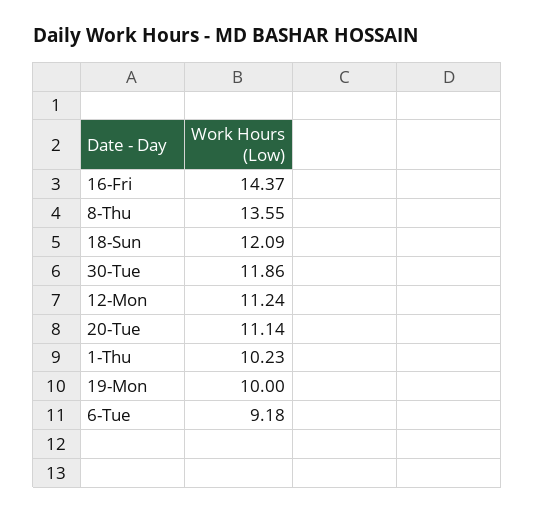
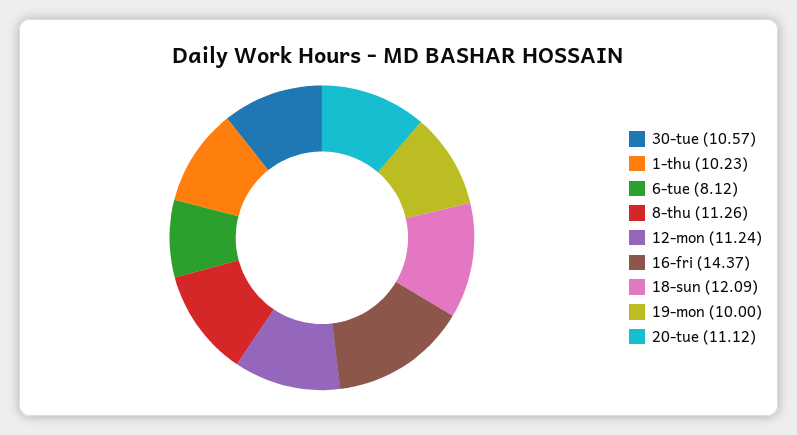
  {
    "16-Fri": 14.37,
-   "8-Thu": 13.55,
+   "8-Thu": 11.26,
    "18-Sun": 12.09,
-   "30-Tue": 11.86,
+   "30-Tue": 10.57,
    "12-Mon": 11.24,
-   "20-Tue": 11.14,
+   "20-Tue": 11.12,
    "1-Thu": 10.23,
    "19-Mon": 10,
-   "6-Tue": 9.18
+   "6-Tue": 8.12
  }

